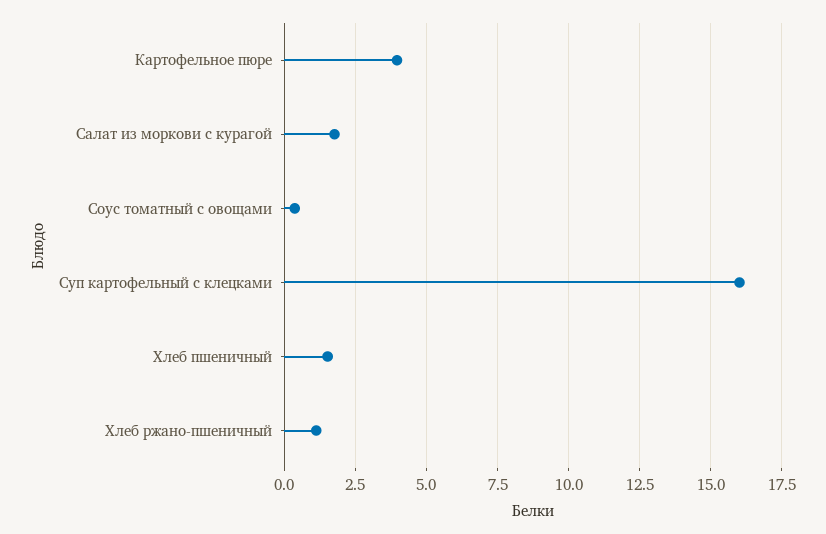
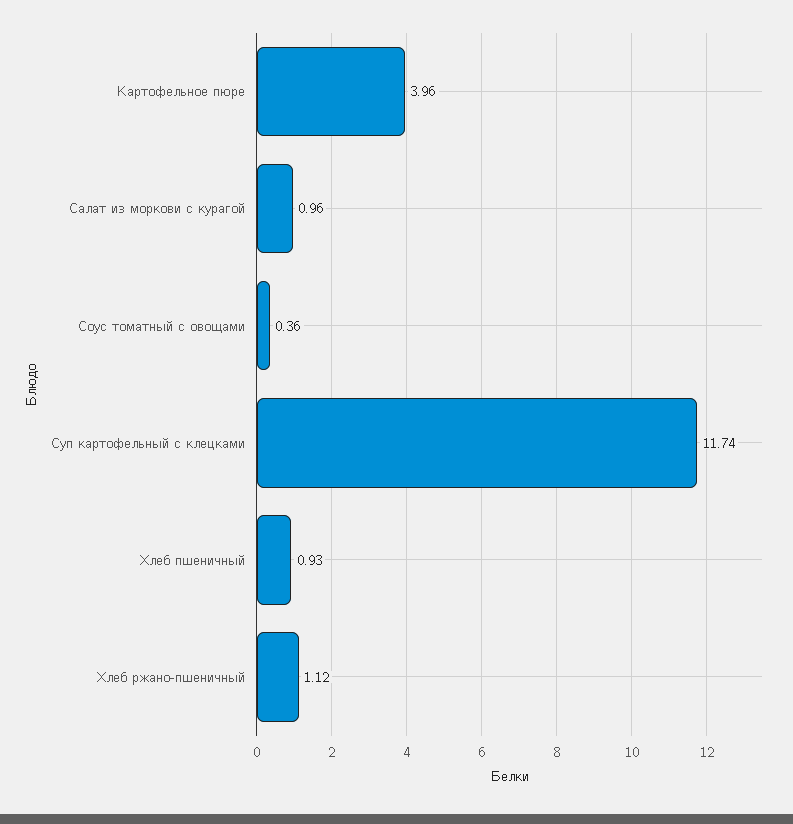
  {
    "Картофельное пюре": 3.96,
-   "Салат из моркови с курагой": 1.75,
+   "Салат из моркови с курагой": 0.96,
    "Соус томатный с овощами": 0.36,
-   "Суп картофельный с клецками": 16,
+   "Суп картофельный с клецками": 11.74,
-   "Хлеб пшеничный": 1.5,
+   "Хлеб пшеничный": 0.93,
    "Хлеб ржано-пшеничный": 1.12
  }

